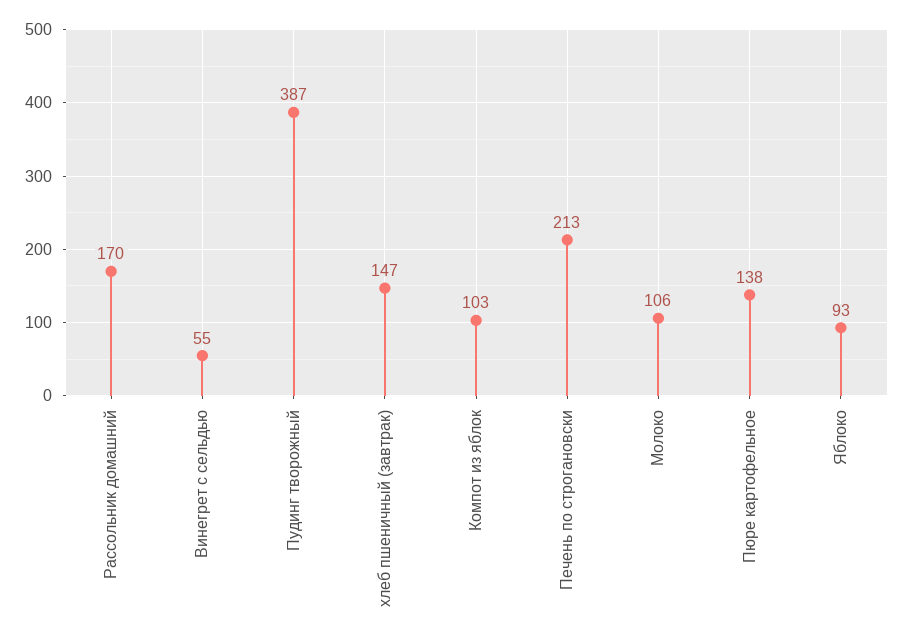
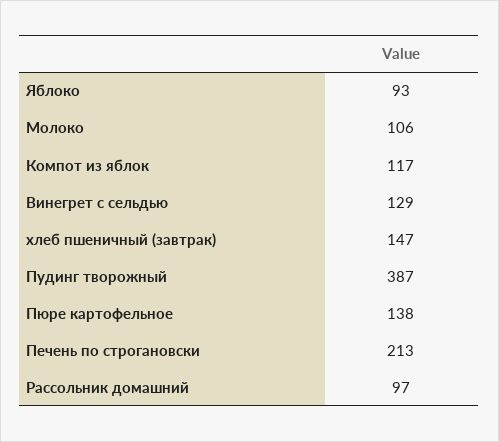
  {
-   "Рассольник домашний": 170,
+   "Рассольник домашний": 97,
-   "Винегрет с сельдью": 55,
+   "Винегрет с сельдью": 129,
    "Пудинг творожный": 387,
    "хлеб пшеничный (завтрак)": 147,
-   "Компот из яблок": 103,
+   "Компот из яблок": 117,
    "Печень по строгановски": 213,
    "Молоко": 106,
    "Пюре картофельное": 138,
    "Яблоко": 93
  }

